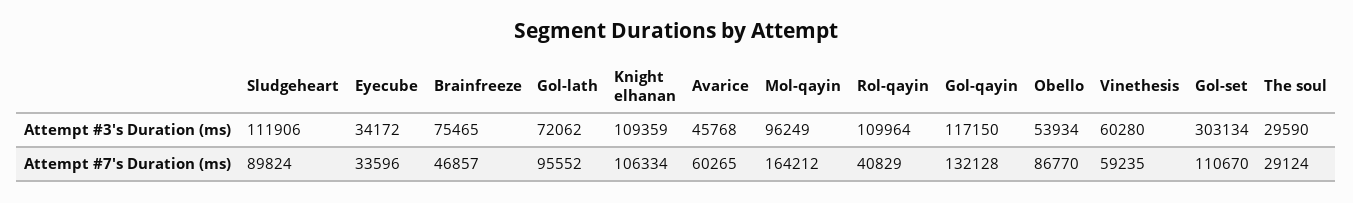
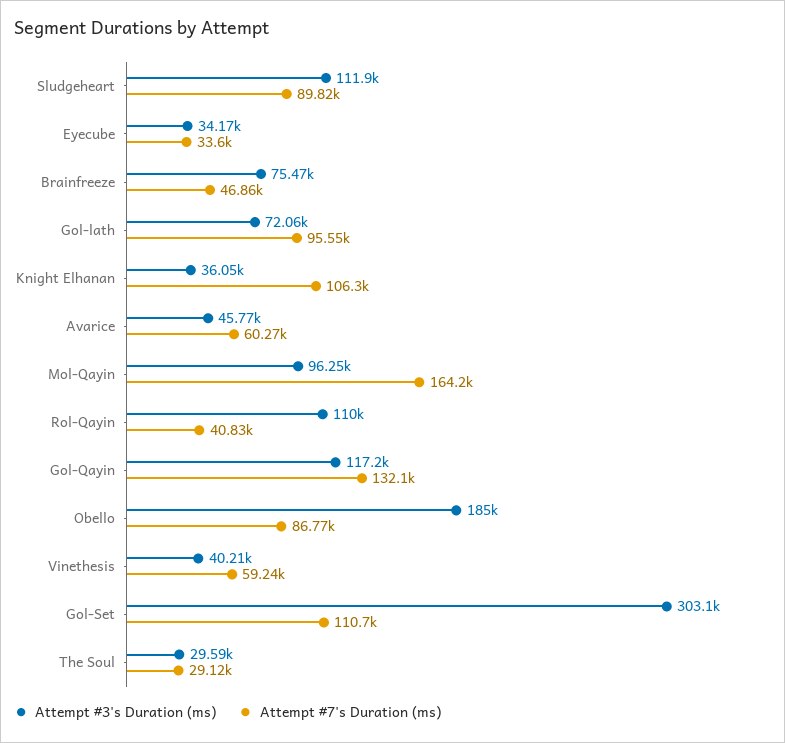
  {
    "Attempt #3's Duration (ms)": {
      "Sludgeheart": 111906,
      "Eyecube": 34172,
      "Brainfreeze": 75465,
      "Gol-lath": 72062,
-     "Knight elhanan": 109359,
+     "Knight elhanan": 36050,
      "Avarice": 45768,
      "Mol-qayin": 96249,
      "Rol-qayin": 109964,
      "Gol-qayin": 117150,
-     "Obello": 53934,
+     "Obello": 185000,
-     "Vinethesis": 60280,
+     "Vinethesis": 40210,
      "Gol-set": 303134,
      "The soul": 29590
    },
    "Attempt #7's Duration (ms)": {
      "Sludgeheart": 89824,
      "Eyecube": 33596,
      "Brainfreeze": 46857,
      "Gol-lath": 95552,
      "Knight elhanan": 106334,
      "Avarice": 60265,
      "Mol-qayin": 164212,
      "Rol-qayin": 40829,
      "Gol-qayin": 132128,
      "Obello": 86770,
      "Vinethesis": 59235,
      "Gol-set": 110670,
      "The soul": 29124
    }
  }

